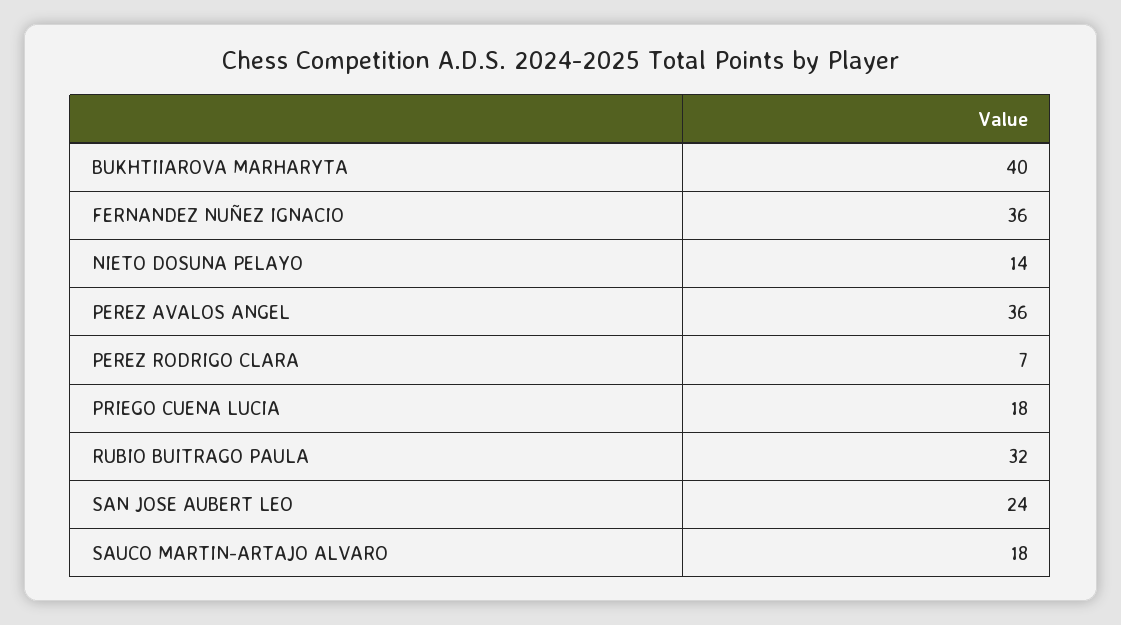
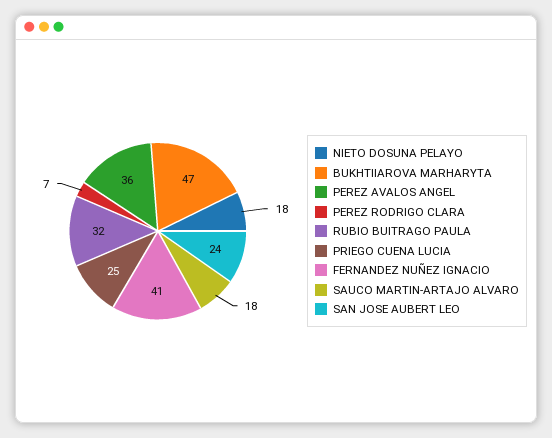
  {
-   "BUKHTIIAROVA MARHARYTA": 40,
+   "BUKHTIIAROVA MARHARYTA": 47,
-   "FERNANDEZ NUÑEZ IGNACIO": 36,
+   "FERNANDEZ NUÑEZ IGNACIO": 41,
-   "NIETO DOSUNA PELAYO": 14,
+   "NIETO DOSUNA PELAYO": 18,
    "PEREZ AVALOS ANGEL": 36,
    "PEREZ RODRIGO CLARA": 7,
-   "PRIEGO CUENA LUCIA": 18,
+   "PRIEGO CUENA LUCIA": 25,
    "RUBIO BUITRAGO PAULA": 32,
    "SAN JOSE AUBERT LEO": 24,
    "SAUCO MARTIN-ARTAJO ALVARO": 18
  }

